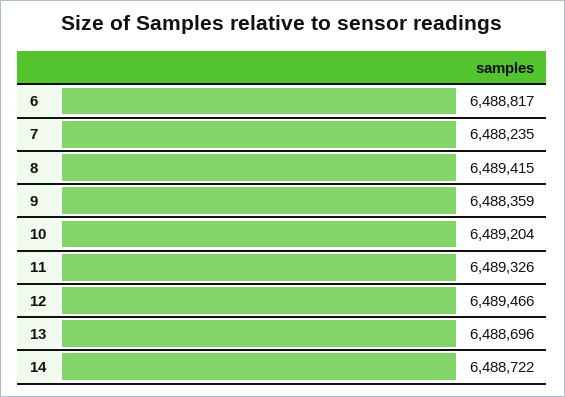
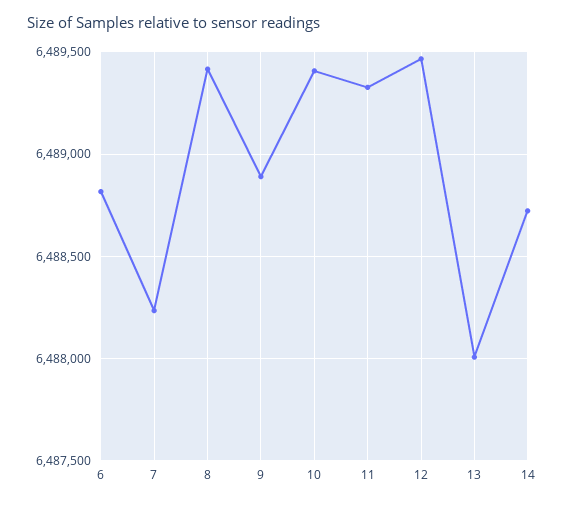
  {
    "6": 6488817,
    "7": 6488235,
    "8": 6489415,
-   "9": 6488359,
+   "9": 6488900,
-   "10": 6489204,
+   "10": 6489400,
    "11": 6489326,
    "12": 6489466,
-   "13": 6488696,
+   "13": 6488000,
    "14": 6488722
  }

